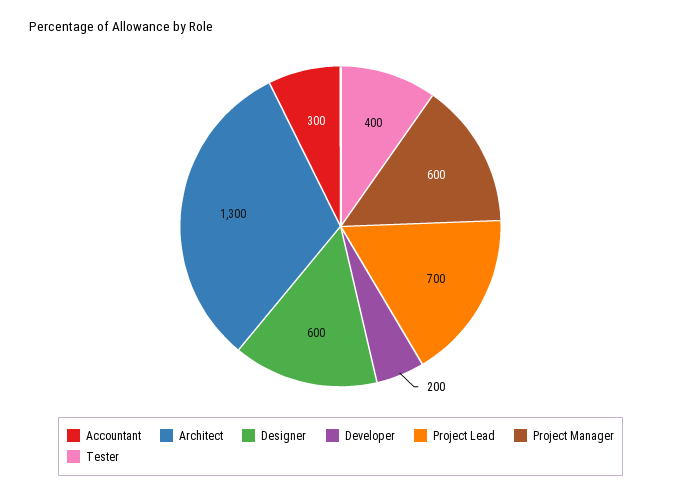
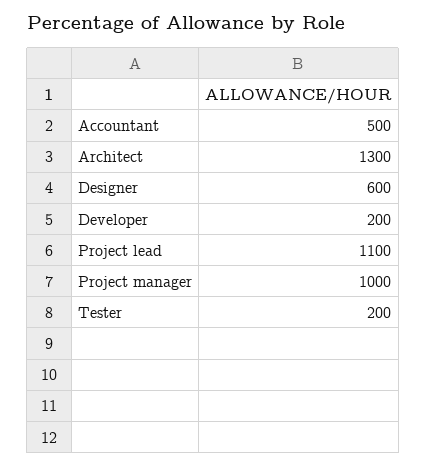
  {
-   "Accountant": 300,
+   "Accountant": 500,
    "Architect": 1300,
    "Designer": 600,
    "Developer": 200,
-   "Project Lead": 700,
+   "Project Lead": 1100,
-   "Project Manager": 600,
+   "Project Manager": 1000,
-   "Tester": 400
+   "Tester": 200
  }

